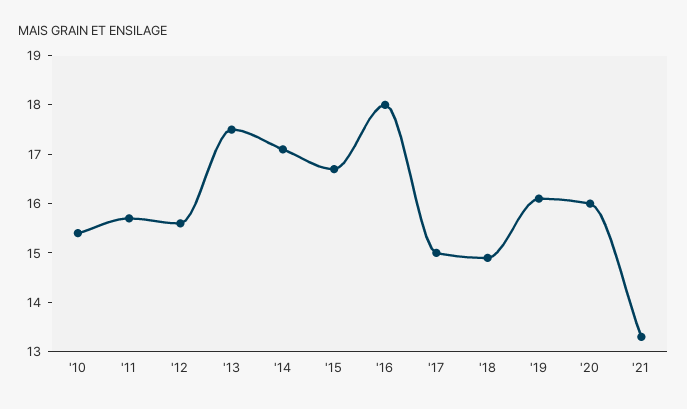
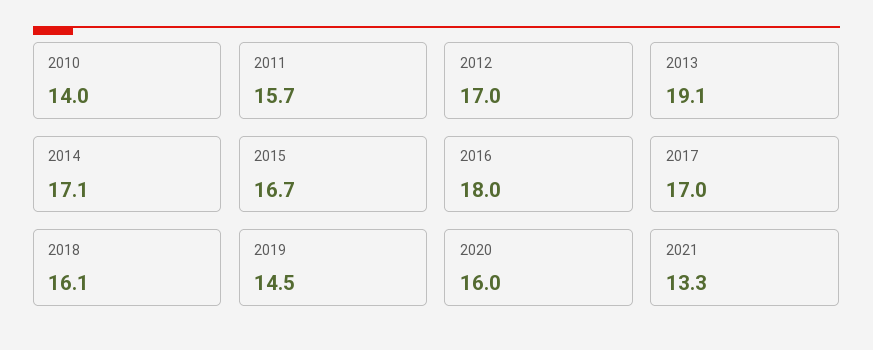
  {
-   "'10": 15.5,
+   "'10": 14,
    "'11": 15.7,
-   "'12": 15.5,
+   "'12": 17,
-   "'13": 17.5,
+   "'13": 19.1,
    "'14": 17.1,
    "'15": 16.7,
    "'16": 18,
-   "'17": 15,
+   "'17": 17,
-   "'18": 15,
+   "'18": 16.1,
-   "'19": 16,
+   "'19": 14.5,
    "'20": 16,
    "'21": 13.3
  }

